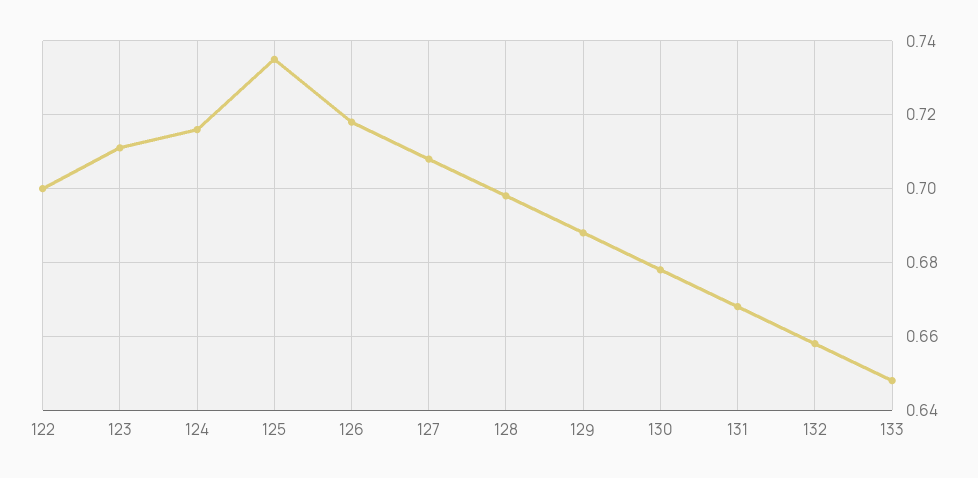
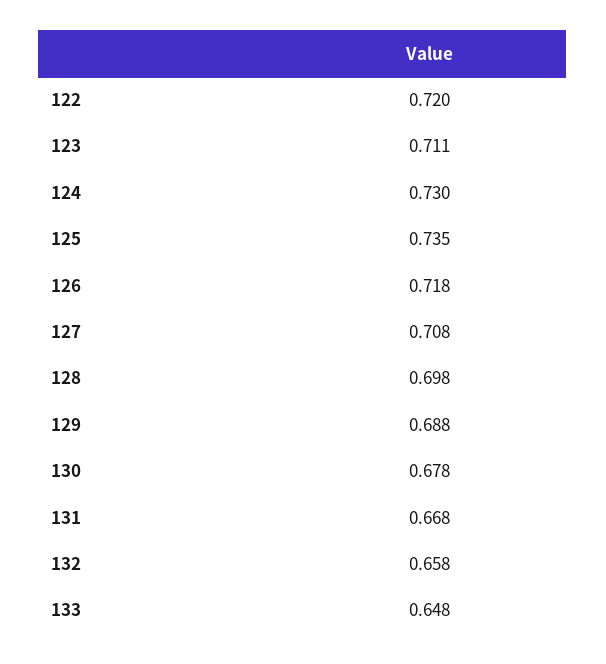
  {
-   "122": 0.7,
+   "122": 0.72,
    "123": 0.711,
-   "124": 0.715,
+   "124": 0.73,
    "125": 0.735,
    "126": 0.718,
    "127": 0.708,
    "128": 0.698,
    "129": 0.688,
    "130": 0.678,
    "131": 0.668,
    "132": 0.658,
    "133": 0.648
  }

